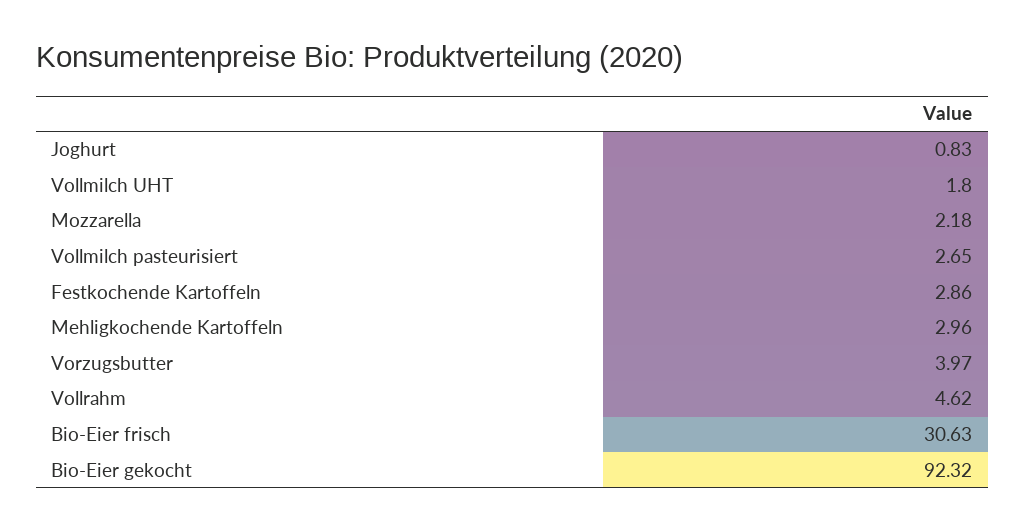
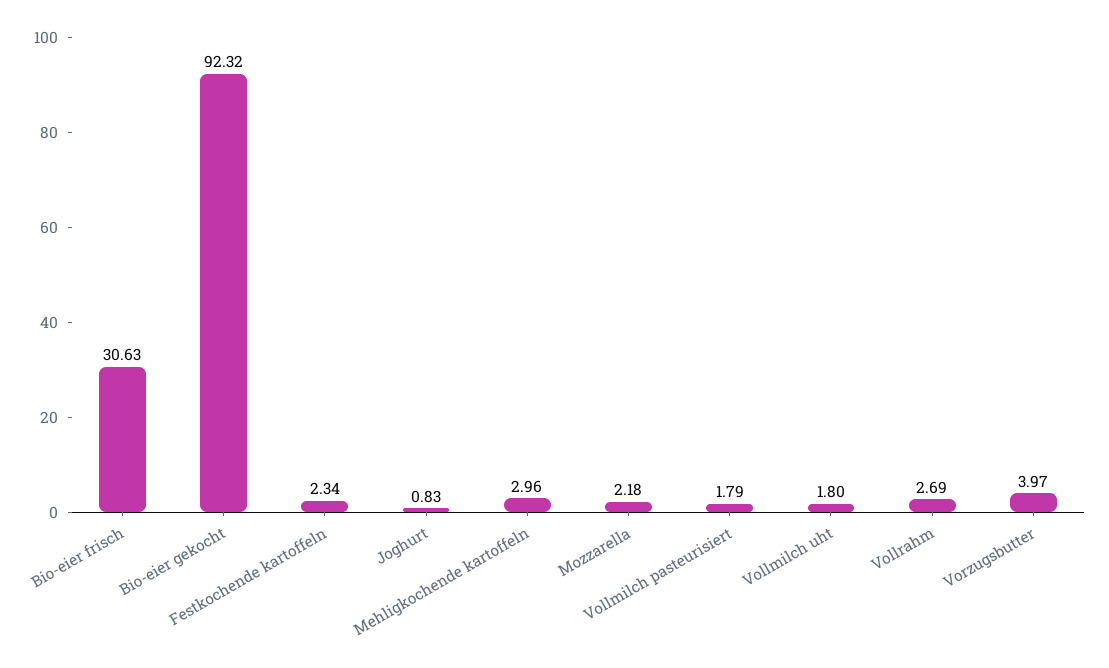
  {
    "Joghurt": 0.83,
    "Vollmilch UHT": 1.8,
    "Mozzarella": 2.18,
-   "Vollmilch pasteurisiert": 2.65,
+   "Vollmilch pasteurisiert": 1.79,
-   "Festkochende Kartoffeln": 2.86,
+   "Festkochende Kartoffeln": 2.34,
    "Mehligkochende Kartoffeln": 2.96,
    "Vorzugsbutter": 3.97,
-   "Vollrahm": 4.62,
+   "Vollrahm": 2.69,
    "Bio-Eier frisch": 30.63,
    "Bio-Eier gekocht": 92.32
  }

